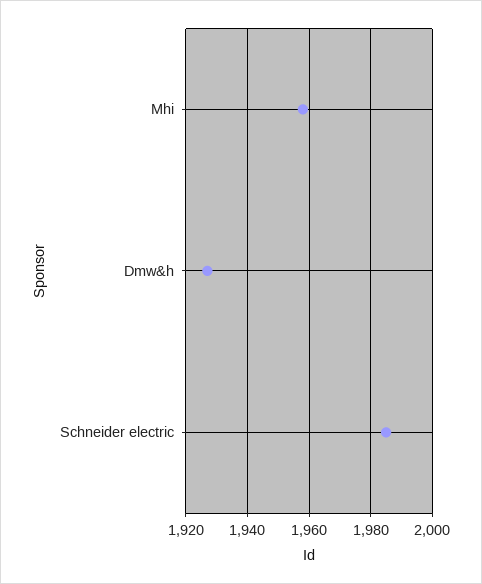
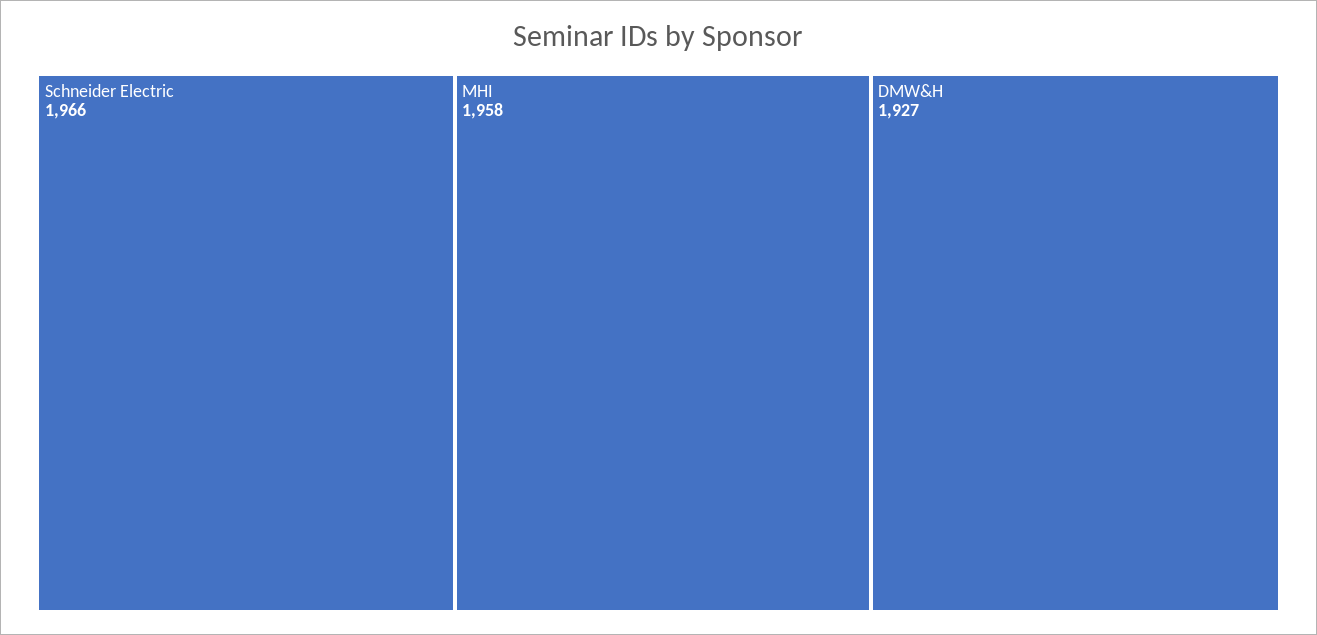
  {
    "Mhi": 1958,
    "Dmw&h": 1927,
-   "Schneider electric": 1985
+   "Schneider electric": 1966
  }

